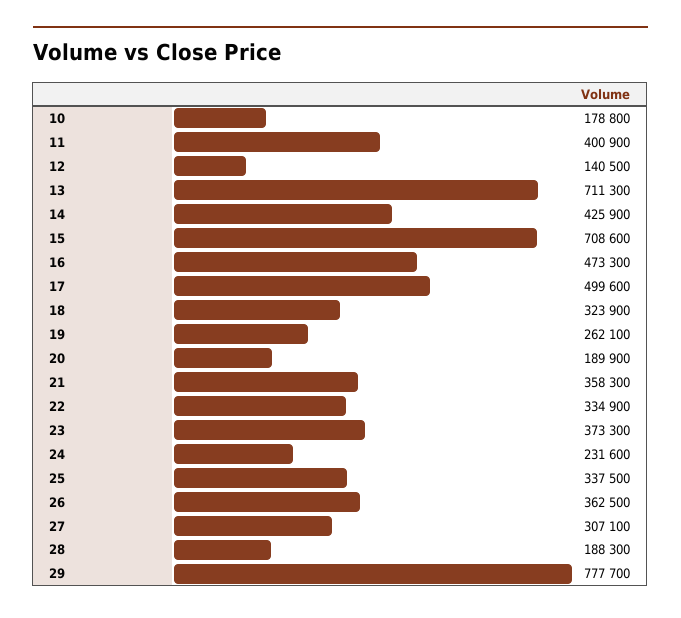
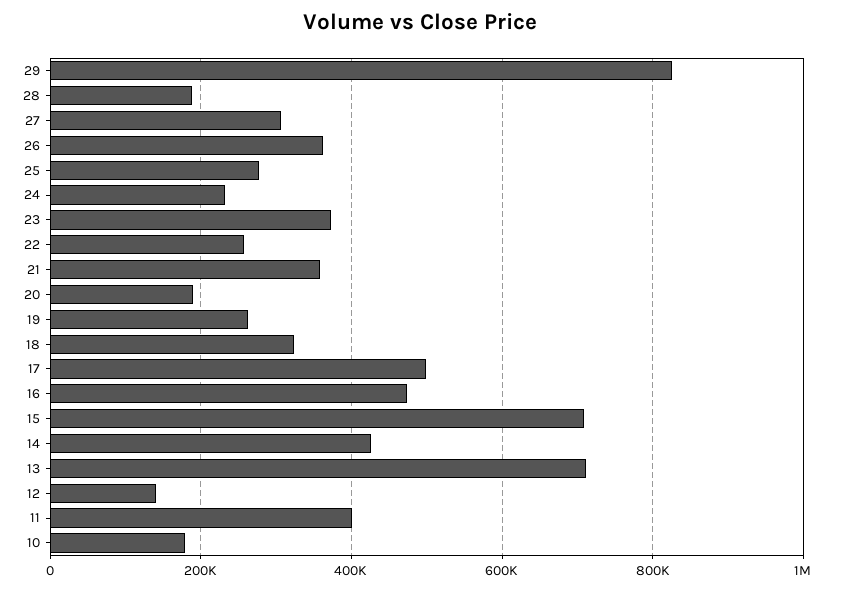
  {
    "10": 178800,
    "11": 400900,
    "12": 140500,
    "13": 711300,
    "14": 425900,
    "15": 708600,
    "16": 473300,
    "17": 499600,
    "18": 323900,
    "19": 262100,
    "20": 189900,
    "21": 358300,
-   "22": 334900,
+   "22": 260000,
    "23": 373300,
    "24": 231600,
-   "25": 337500,
+   "25": 280000,
    "26": 362500,
    "27": 307100,
    "28": 188300,
-   "29": 777700
+   "29": 820000
  }

